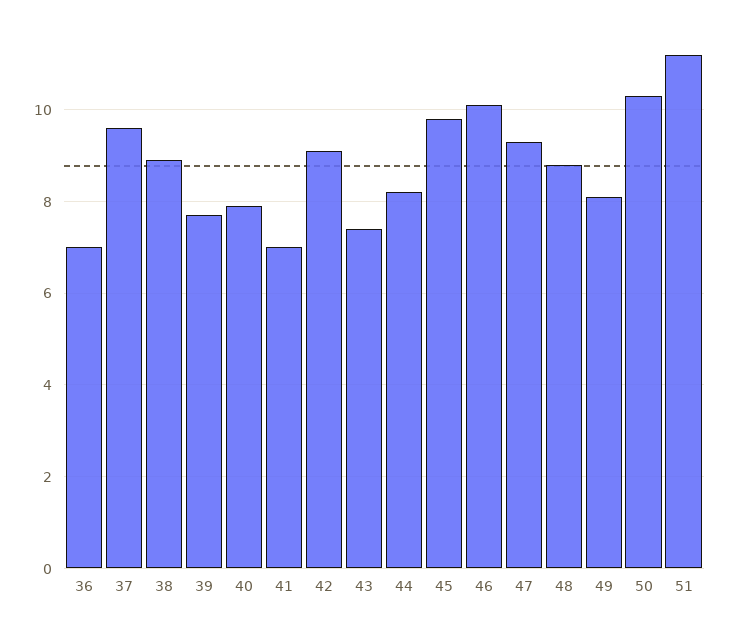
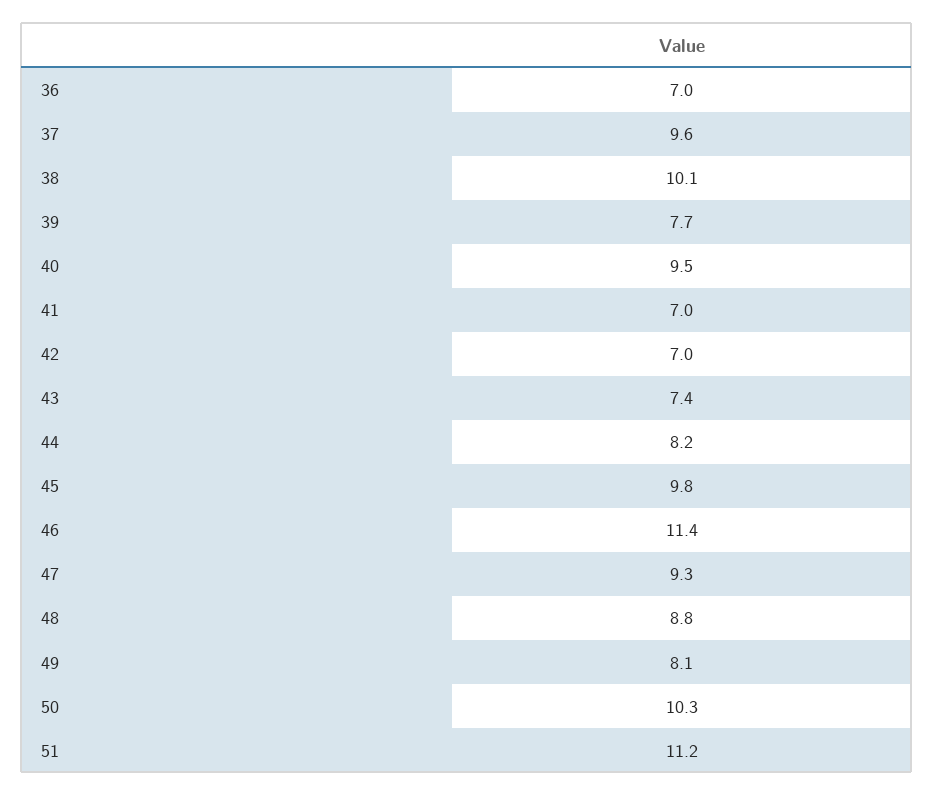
  {
    "36": 7,
    "37": 9.6,
-   "38": 9,
+   "38": 10.1,
    "39": 7.7,
-   "40": 8,
+   "40": 9.5,
    "41": 7,
-   "42": 9,
+   "42": 7,
    "43": 7.4,
    "44": 8.2,
    "45": 9.8,
-   "46": 10,
+   "46": 11.4,
    "47": 9.3,
    "48": 8.8,
    "49": 8.1,
    "50": 10.3,
    "51": 11.2
  }

